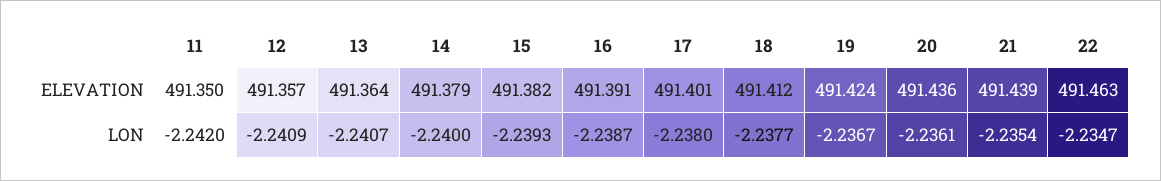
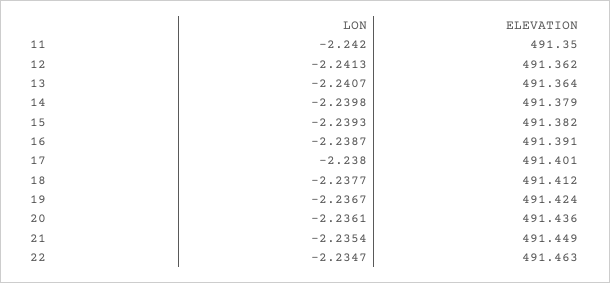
  {
    "11": {
      "ELEVATION": 491.35,
      "LON": -2.242
    },
    "12": {
-     "ELEVATION": 491.357,
+     "ELEVATION": 491.362,
-     "LON": -2.2409
+     "LON": -2.2413
    },
    "13": {
      "ELEVATION": 491.364,
      "LON": -2.2407
    },
    "14": {
      "ELEVATION": 491.379,
-     "LON": -2.24
+     "LON": -2.2398
    },
    "15": {
      "ELEVATION": 491.382,
      "LON": -2.2393
    },
    "16": {
      "ELEVATION": 491.391,
      "LON": -2.2387
    },
    "17": {
      "ELEVATION": 491.401,
      "LON": -2.238
    },
    "18": {
      "ELEVATION": 491.412,
      "LON": -2.2377
    },
    "19": {
      "ELEVATION": 491.424,
      "LON": -2.2367
    },
    "20": {
      "ELEVATION": 491.436,
      "LON": -2.2361
    },
    "21": {
-     "ELEVATION": 491.439,
+     "ELEVATION": 491.449,
      "LON": -2.2354
    },
    "22": {
      "ELEVATION": 491.463,
      "LON": -2.2347
    }
  }

